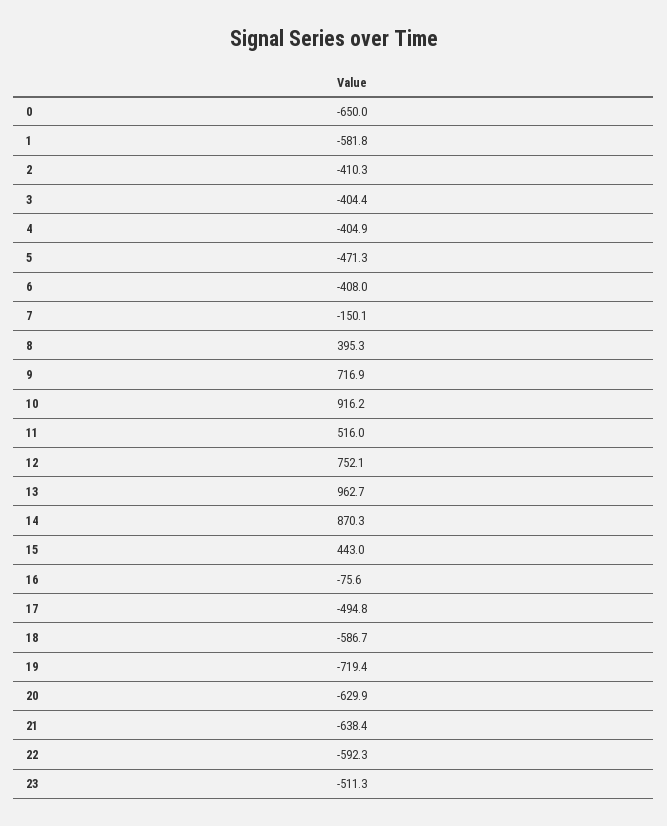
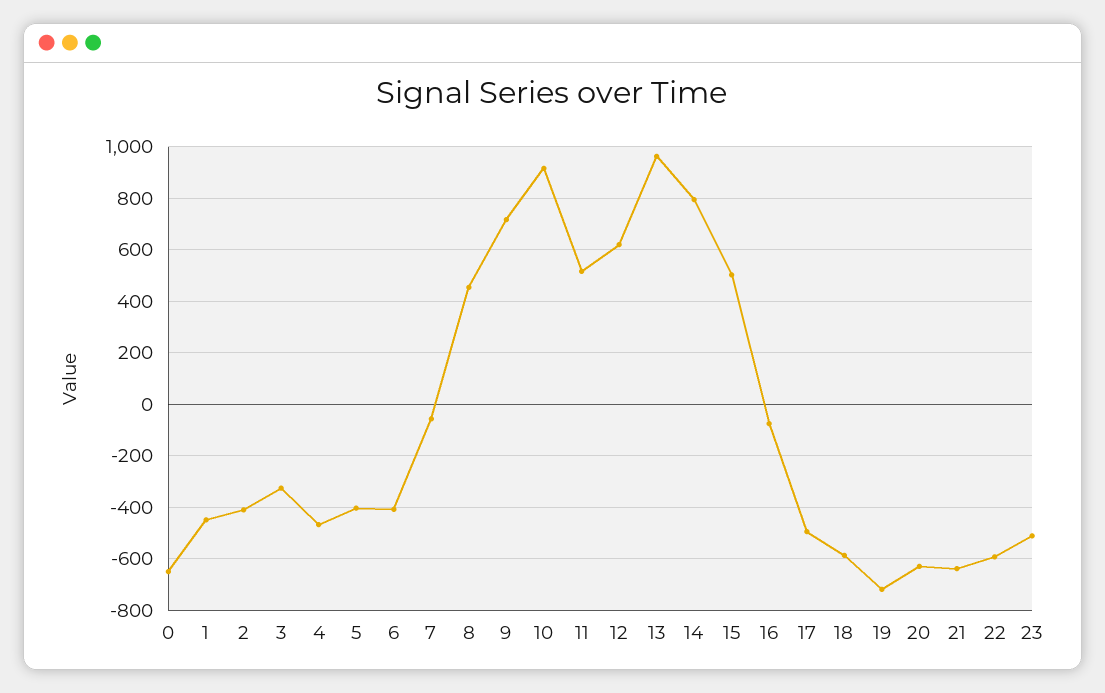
  {
    "0": -650,
-   "1": -581.8,
+   "1": -450,
    "2": -410.3,
-   "3": -404.4,
+   "3": -325,
-   "4": -404.9,
+   "4": -475,
-   "5": -471.3,
+   "5": -400,
    "6": -408,
-   "7": -150.1,
+   "7": -50,
-   "8": 395.3,
+   "8": 450,
    "9": 716.9,
    "10": 916.2,
    "11": 516,
-   "12": 752.1,
+   "12": 625,
    "13": 962.7,
-   "14": 870.3,
+   "14": 800,
-   "15": 443,
+   "15": 500,
    "16": -75.6,
    "17": -494.8,
    "18": -586.7,
    "19": -719.4,
    "20": -629.9,
    "21": -638.4,
    "22": -592.3,
    "23": -511.3
  }

